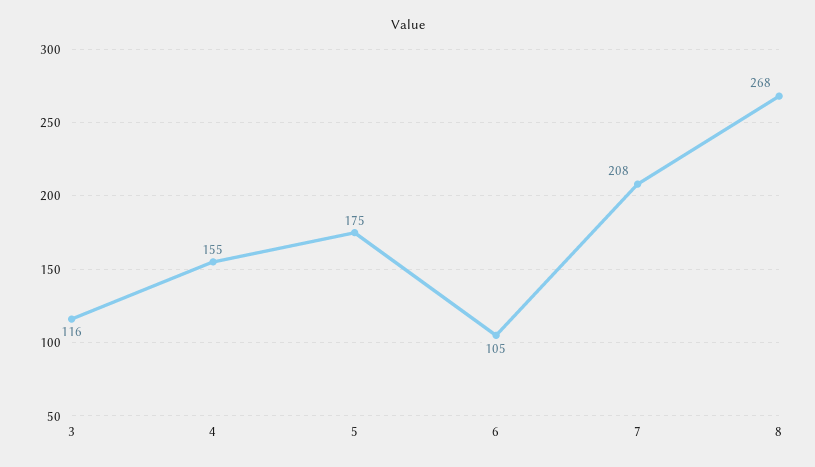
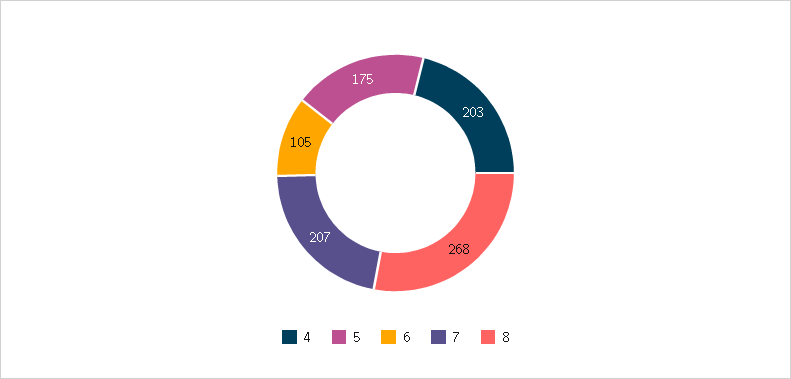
  {
-   "3": 116,
-   "4": 155,
+   "4": 203,
    "5": 175,
    "6": 105,
-   "7": 208,
+   "7": 207,
    "8": 268
  }

